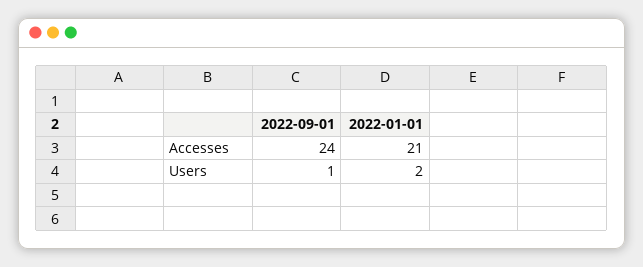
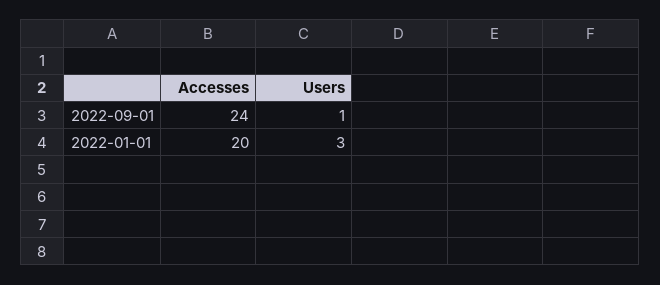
  {
    "2022-09-01": {
      "Accesses": 24,
      "Users": 1
    },
    "2022-01-01": {
-     "Accesses": 21,
+     "Accesses": 20,
-     "Users": 2
+     "Users": 3
    }
  }

